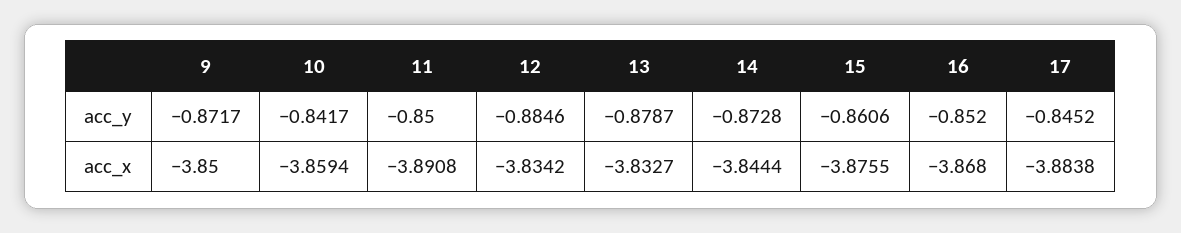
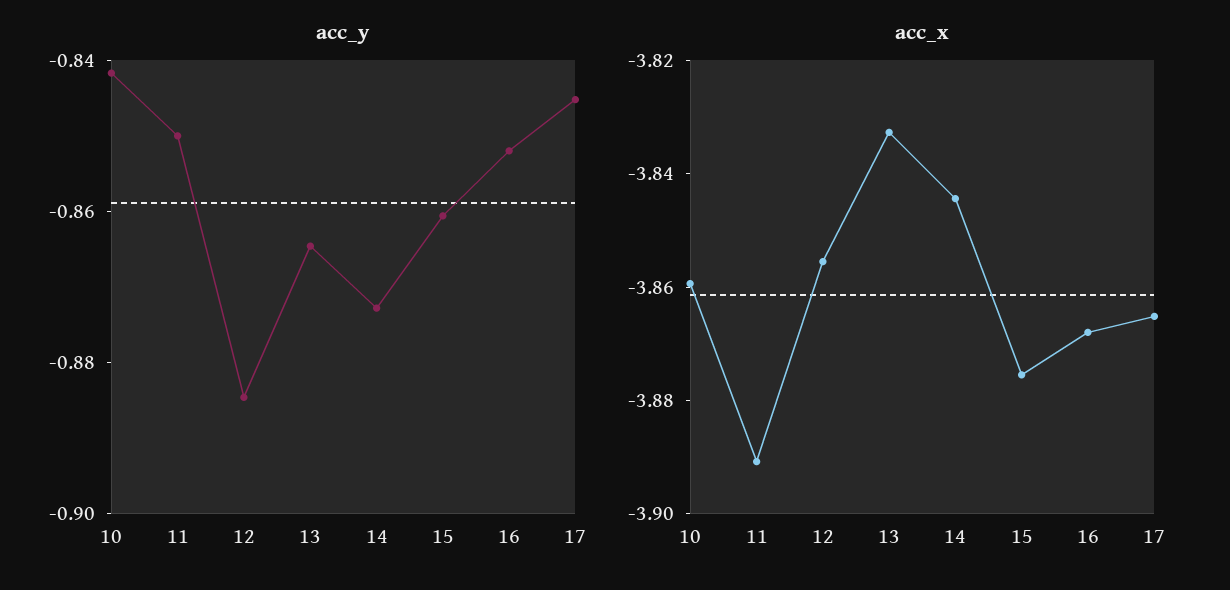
  {
    "acc_y": {
-     "9": -0.8717,
      "10": -0.8417,
      "11": -0.85,
      "12": -0.8846,
-     "13": -0.8787,
+     "13": -0.865,
      "14": -0.8728,
      "15": -0.8606,
      "16": -0.852,
      "17": -0.8452
    },
    "acc_x": {
-     "9": -3.85,
      "10": -3.8594,
      "11": -3.8908,
-     "12": -3.8342,
+     "12": -3.855,
      "13": -3.8327,
      "14": -3.8444,
      "15": -3.8755,
      "16": -3.868,
-     "17": -3.8838
+     "17": -3.865
    }
  }

